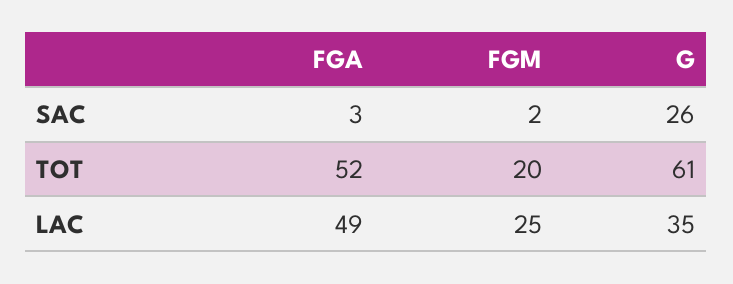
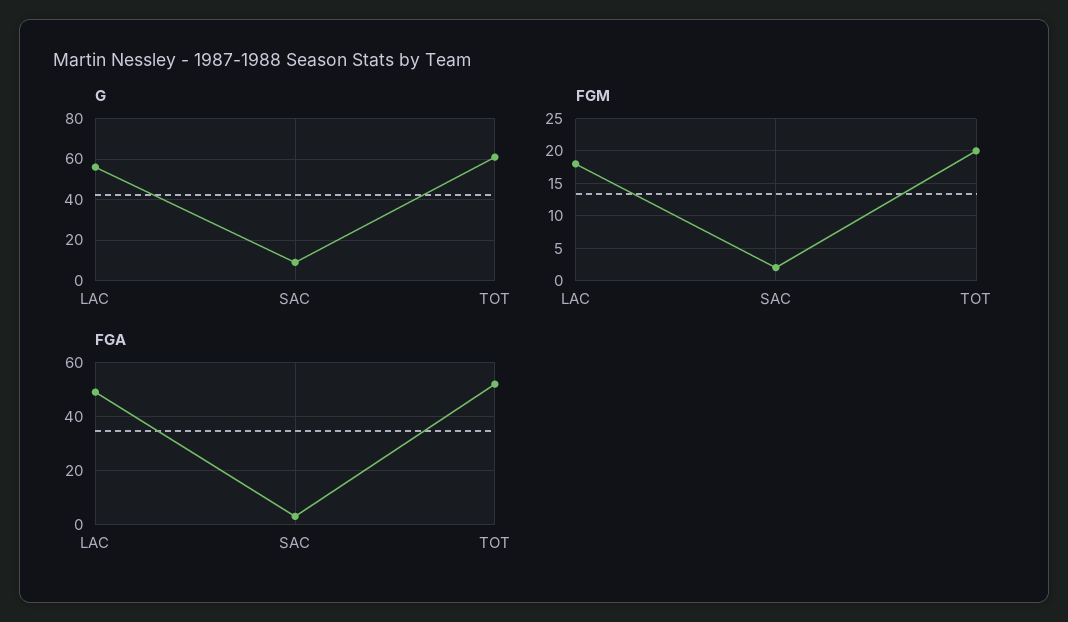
  {
    "FGA": {
      "SAC": 3,
      "TOT": 52,
      "LAC": 49
    },
    "FGM": {
      "SAC": 2,
      "TOT": 20,
-     "LAC": 25
+     "LAC": 18
    },
    "G": {
-     "SAC": 26,
+     "SAC": 10,
      "TOT": 61,
-     "LAC": 35
+     "LAC": 55
    }
  }

